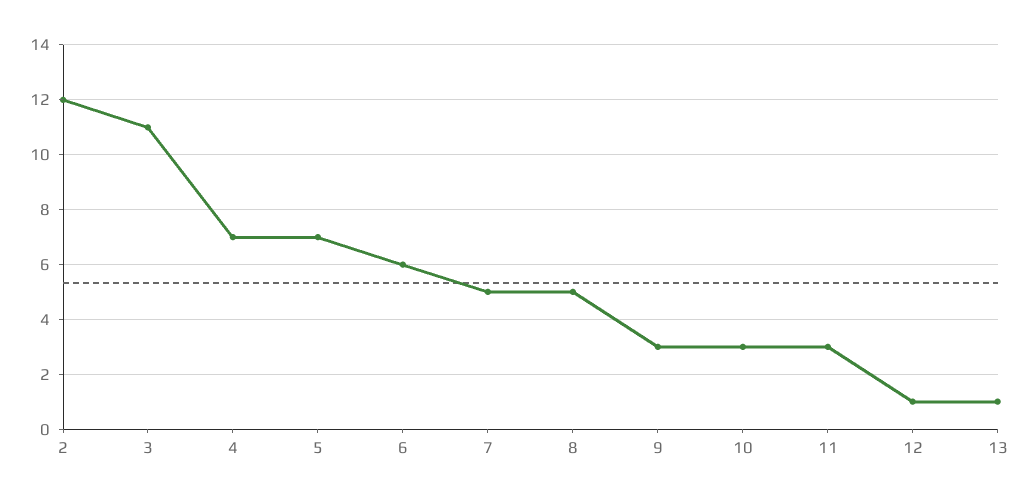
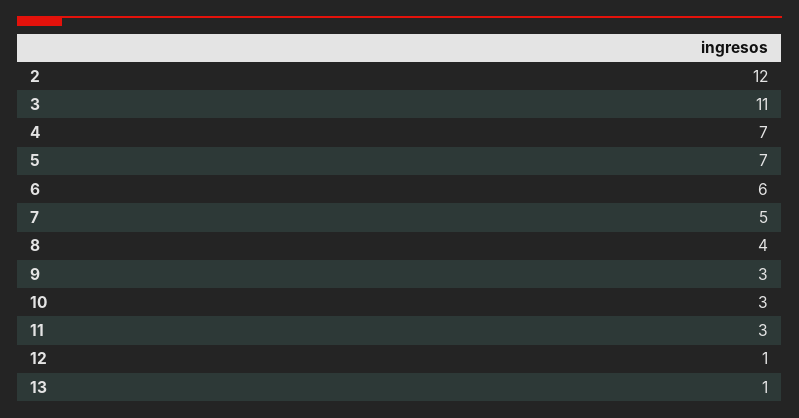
  {
    "2": 12,
    "3": 11,
    "4": 7,
    "5": 7,
    "6": 6,
    "7": 5,
-   "8": 5,
+   "8": 4,
    "9": 3,
    "10": 3,
    "11": 3,
    "12": 1,
    "13": 1
  }

